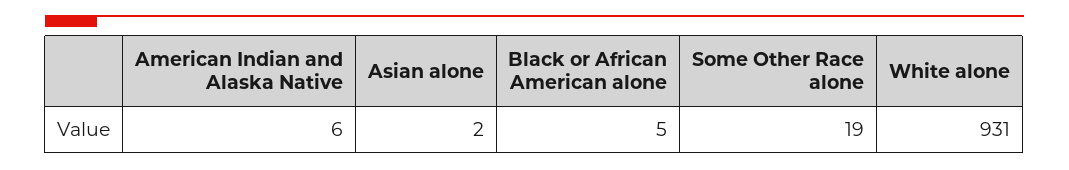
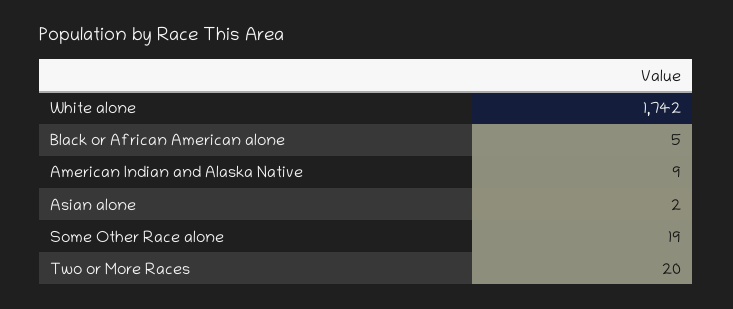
  {
-   "American Indian and Alaska Native": 6,
+   "American Indian and Alaska Native": 9,
    "Asian alone": 2,
    "Black or African American alone": 5,
    "Some Other Race alone": 19,
-   "White alone": 931
+   "White alone": 1742,
+   "Two or More Races": 20
  }

